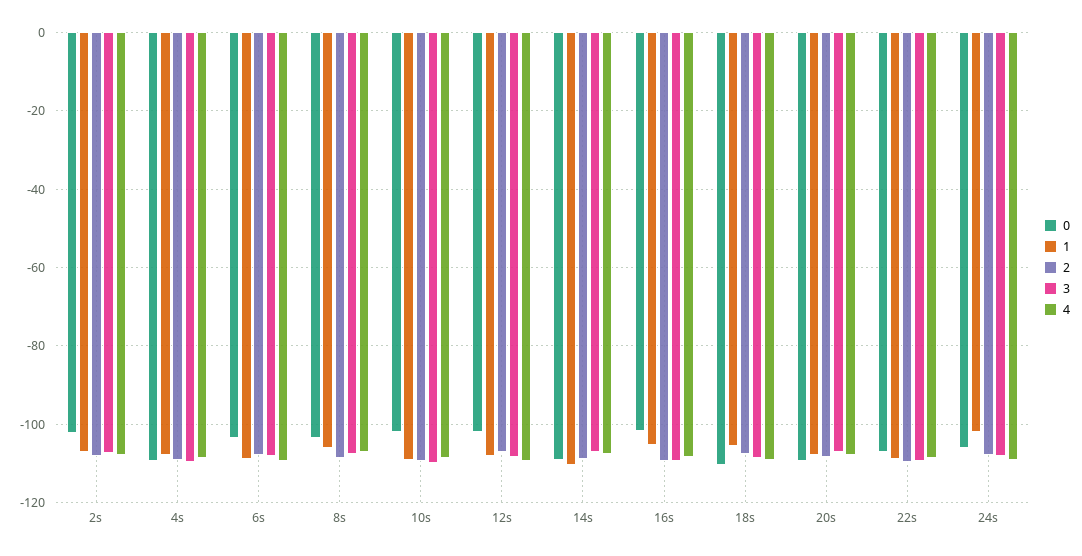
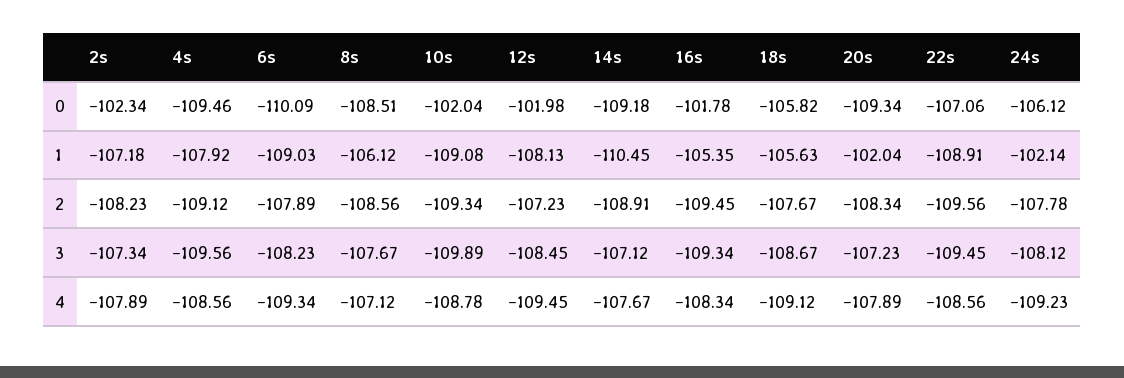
  {
    "0": {
      "2s": -102.34,
      "4s": -109.46,
-     "6s": -104,
+     "6s": -110.09,
-     "8s": -104,
+     "8s": -108.51,
      "10s": -102.04,
      "12s": -101.98,
      "14s": -109.18,
      "16s": -101.78,
-     "18s": -110,
+     "18s": -105.82,
      "20s": -109.34,
      "22s": -107.06,
      "24s": -106.12
    },
    "1": {
      "2s": -107.18,
      "4s": -107.92,
      "6s": -109.03,
      "8s": -106.12,
      "10s": -109.08,
      "12s": -108.13,
      "14s": -110.45,
      "16s": -105.35,
      "18s": -105.63,
-     "20s": -108,
+     "20s": -102.04,
      "22s": -108.91,
      "24s": -102.14
    },
    "2": {
      "2s": -108.23,
      "4s": -109.12,
      "6s": -107.89,
      "8s": -108.56,
      "10s": -109.34,
      "12s": -107.23,
      "14s": -108.91,
      "16s": -109.45,
      "18s": -107.67,
      "20s": -108.34,
      "22s": -109.56,
      "24s": -107.78
    },
    "3": {
      "2s": -107.34,
      "4s": -109.56,
      "6s": -108.23,
      "8s": -107.67,
      "10s": -109.89,
      "12s": -108.45,
      "14s": -107.12,
      "16s": -109.34,
      "18s": -108.67,
      "20s": -107.23,
      "22s": -109.45,
      "24s": -108.12
    },
    "4": {
      "2s": -107.89,
      "4s": -108.56,
      "6s": -109.34,
      "8s": -107.12,
      "10s": -108.78,
      "12s": -109.45,
      "14s": -107.67,
      "16s": -108.34,
      "18s": -109.12,
      "20s": -107.89,
      "22s": -108.56,
      "24s": -109.23
    }
  }

